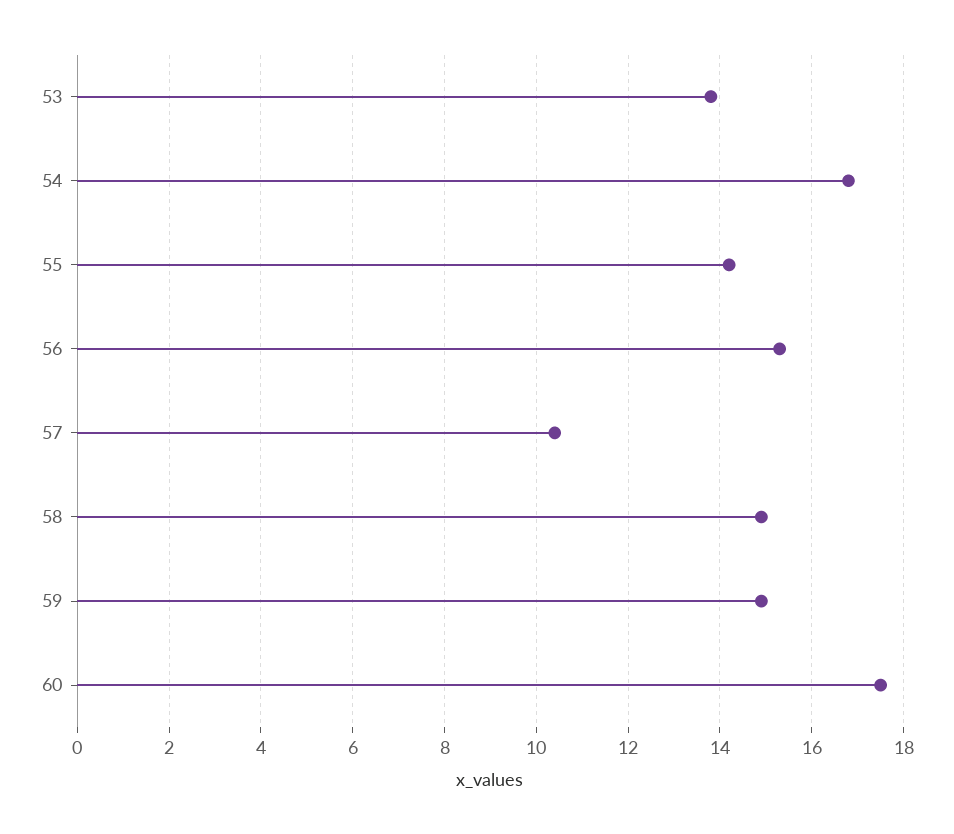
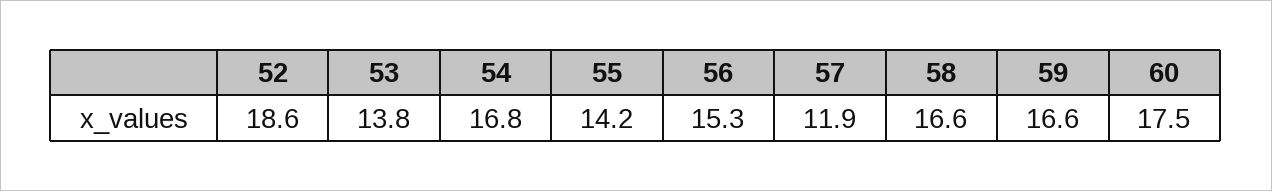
  {
    "53": 13.8,
    "54": 16.8,
    "55": 14.2,
    "56": 15.3,
-   "57": 10.5,
+   "57": 11.9,
-   "58": 15,
+   "58": 16.6,
-   "59": 15,
+   "59": 16.6,
-   "60": 17.5
+   "60": 17.5,
+   "52": 18.6
  }

